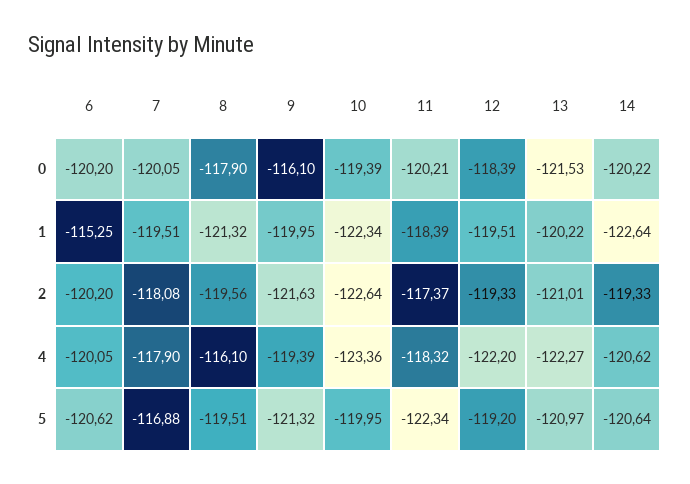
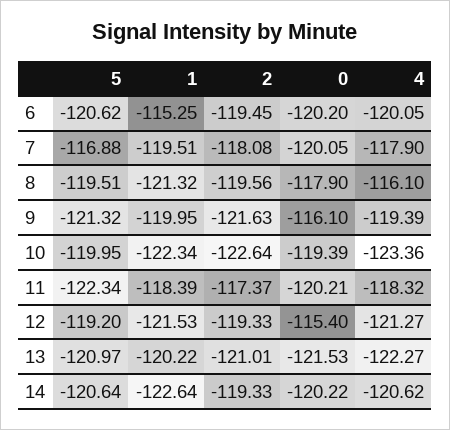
  {
    "6": {
      "0": -120.2,
      "1": -115.25,
-     "2": -120.2,
+     "2": -119.45,
      "4": -120.05,
      "5": -120.62
    },
    "7": {
      "0": -120.05,
      "1": -119.51,
      "2": -118.08,
      "4": -117.9,
      "5": -116.88
    },
    "8": {
      "0": -117.9,
      "1": -121.32,
      "2": -119.56,
      "4": -116.1,
      "5": -119.51
    },
    "9": {
      "0": -116.1,
      "1": -119.95,
      "2": -121.63,
      "4": -119.39,
      "5": -121.32
    },
    "10": {
      "0": -119.39,
      "1": -122.34,
      "2": -122.64,
      "4": -123.36,
      "5": -119.95
    },
    "11": {
      "0": -120.21,
      "1": -118.39,
      "2": -117.37,
      "4": -118.32,
      "5": -122.34
    },
    "12": {
-     "0": -118.39,
+     "0": -115.4,
-     "1": -119.51,
+     "1": -121.53,
      "2": -119.33,
-     "4": -122.2,
+     "4": -121.27,
      "5": -119.2
    },
    "13": {
      "0": -121.53,
      "1": -120.22,
      "2": -121.01,
      "4": -122.27,
      "5": -120.97
    },
    "14": {
      "0": -120.22,
      "1": -122.64,
      "2": -119.33,
      "4": -120.62,
      "5": -120.64
    }
  }

